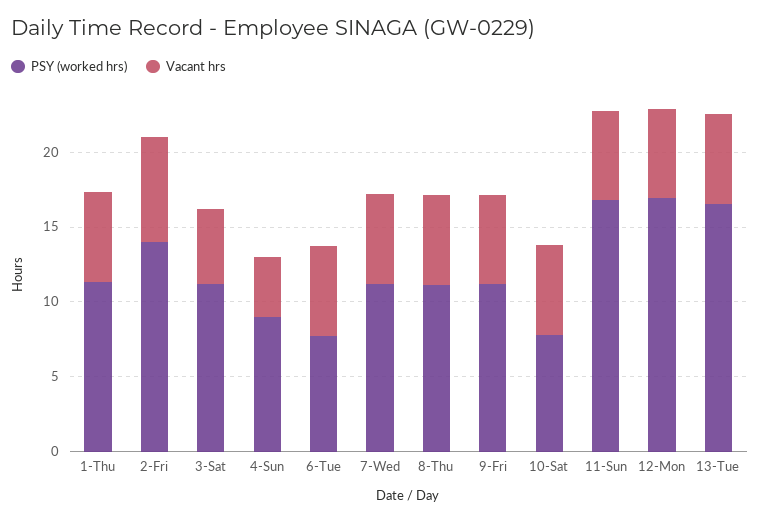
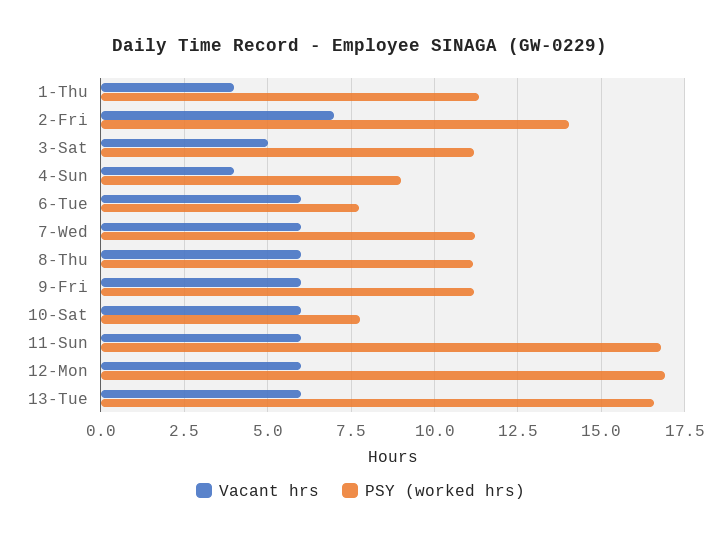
  {
    "PSY (worked hrs)": {
      "1-Thu": 11.25,
      "2-Fri": 14,
      "3-Sat": 11.25,
      "4-Sun": 9,
      "6-Tue": 7.75,
      "7-Wed": 11.25,
      "8-Thu": 11.25,
      "9-Fri": 11.25,
      "10-Sat": 7.75,
      "11-Sun": 16.75,
      "12-Mon": 17,
      "13-Tue": 16.5
    },
    "Vacant hrs": {
-     "1-Thu": 6,
+     "1-Thu": 4,
      "2-Fri": 7,
      "3-Sat": 5,
      "4-Sun": 4,
      "6-Tue": 6,
      "7-Wed": 6,
      "8-Thu": 6,
      "9-Fri": 6,
      "10-Sat": 6,
      "11-Sun": 6,
      "12-Mon": 6,
      "13-Tue": 6
    }
  }

